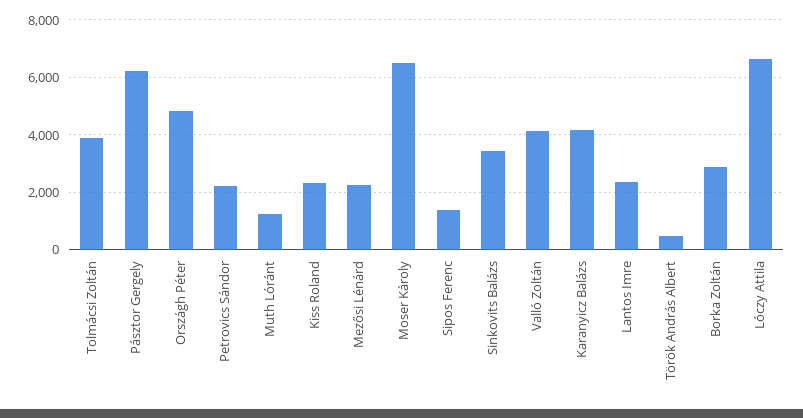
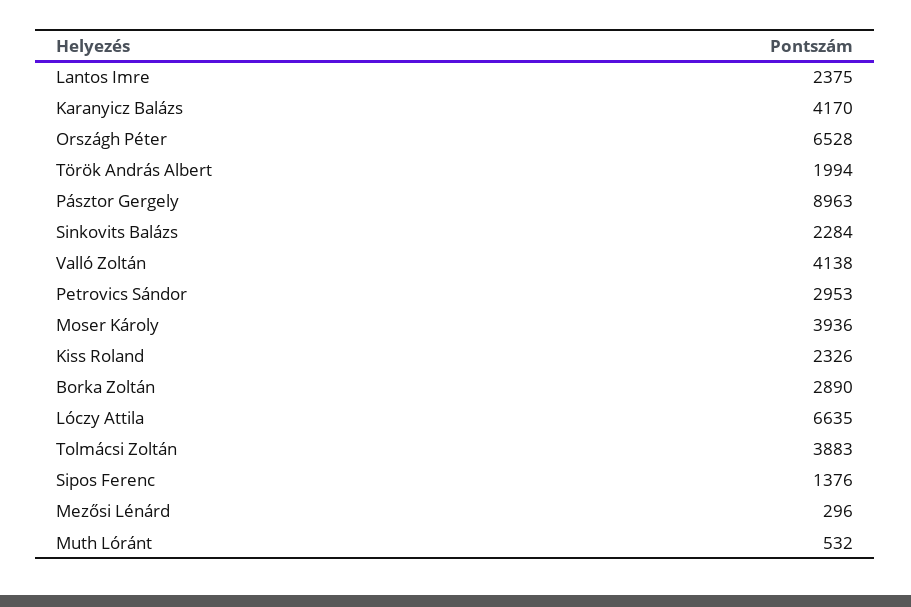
  {
    "Tolmácsi Zoltán": 3883,
-   "Pásztor Gergely": 6250,
+   "Pásztor Gergely": 8963,
-   "Országh Péter": 4750,
+   "Országh Péter": 6528,
-   "Petrovics Sándor": 2250,
+   "Petrovics Sándor": 2953,
-   "Muth Lóránt": 1250,
+   "Muth Lóránt": 532,
    "Kiss Roland": 2326,
-   "Mezősi Lénárd": 2250,
+   "Mezősi Lénárd": 296,
-   "Moser Károly": 6500,
+   "Moser Károly": 3936,
    "Sipos Ferenc": 1376,
-   "Sinkovits Balázs": 3500,
+   "Sinkovits Balázs": 2284,
    "Valló Zoltán": 4138,
    "Karanyicz Balázs": 4170,
    "Lantos Imre": 2375,
-   "Török András Albert": 500,
+   "Török András Albert": 1994,
    "Borka Zoltán": 2890,
    "Lóczy Attila": 6635
  }

